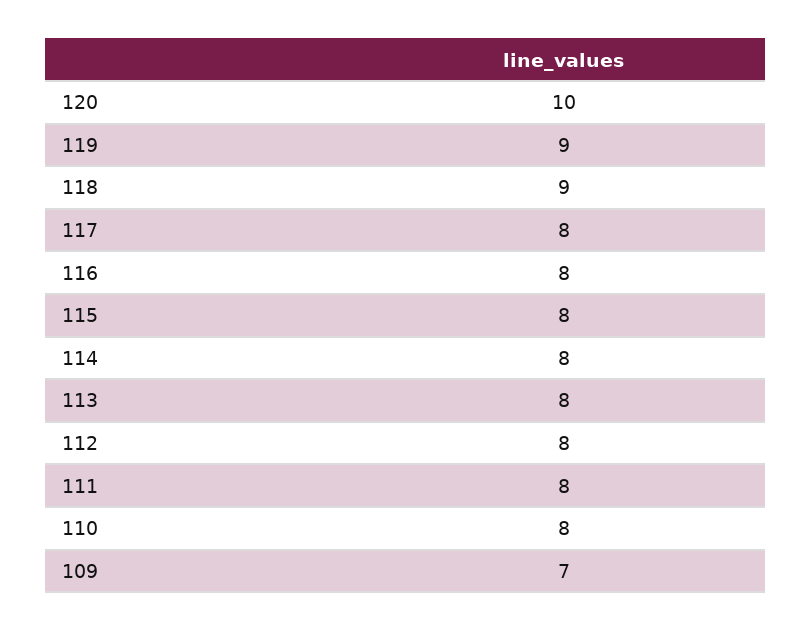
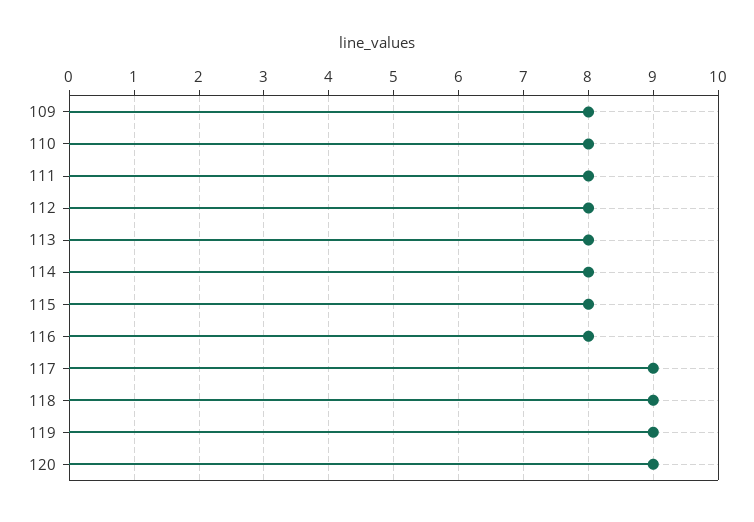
  {
-   "120": 10,
+   "120": 9,
    "119": 9,
    "118": 9,
-   "117": 8,
+   "117": 9,
    "116": 8,
    "115": 8,
    "114": 8,
    "113": 8,
    "112": 8,
    "111": 8,
    "110": 8,
-   "109": 7
+   "109": 8
  }

